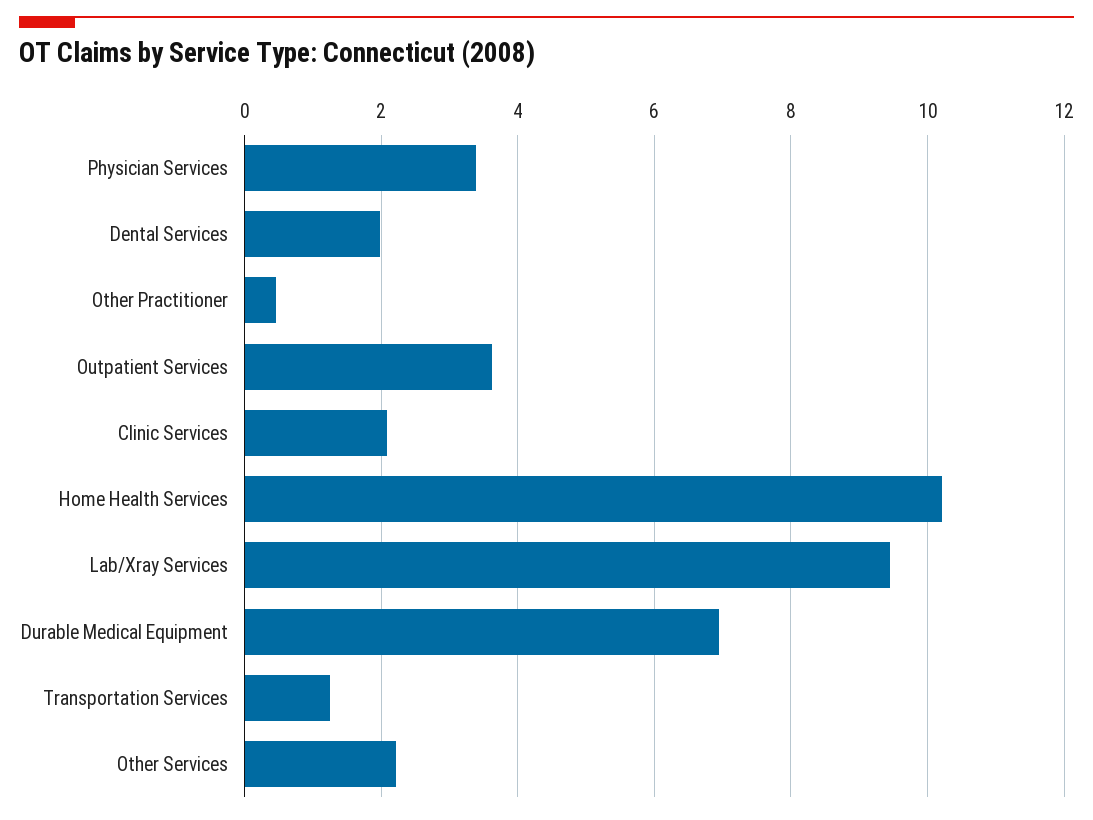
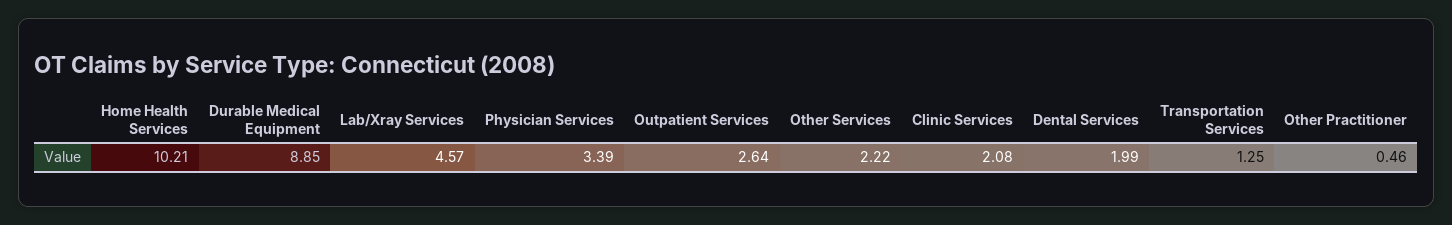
  {
    "Physician Services": 3.39,
    "Dental Services": 1.99,
    "Other Practitioner": 0.46,
-   "Outpatient Services": 3.6,
+   "Outpatient Services": 2.64,
    "Clinic Services": 2.08,
    "Home Health Services": 10.21,
-   "Lab/Xray Services": 9.4,
+   "Lab/Xray Services": 4.57,
-   "Durable Medical Equipment": 7,
+   "Durable Medical Equipment": 8.85,
    "Transportation Services": 1.25,
    "Other Services": 2.22
  }

